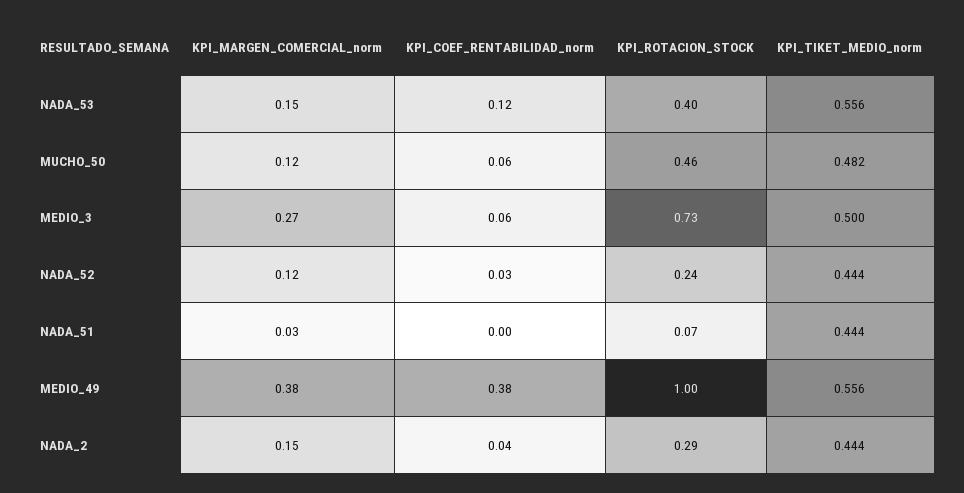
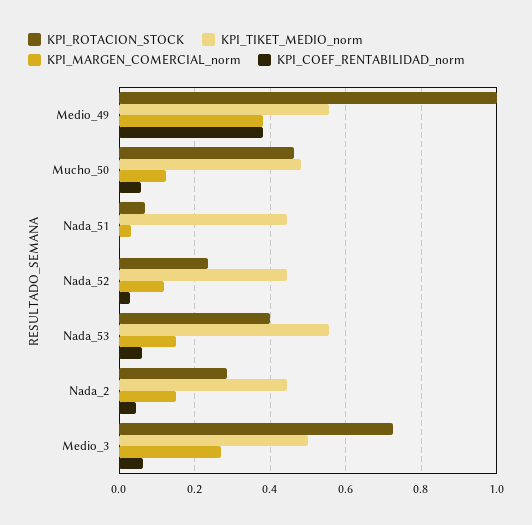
  {
    "KPI_MARGEN_COMERCIAL_norm": {
      "NADA_53": 0.15,
      "MUCHO_50": 0.12,
      "MEDIO_3": 0.27,
      "NADA_52": 0.12,
      "NADA_51": 0.03,
      "MEDIO_49": 0.38,
      "NADA_2": 0.15
    },
    "KPI_COEF_RENTABILIDAD_norm": {
-     "NADA_53": 0.12,
+     "NADA_53": 0.06,
      "MUCHO_50": 0.06,
      "MEDIO_3": 0.06,
      "NADA_52": 0.03,
      "NADA_51": 0,
      "MEDIO_49": 0.38,
      "NADA_2": 0.04
    },
    "KPI_ROTACION_STOCK": {
      "NADA_53": 0.4,
      "MUCHO_50": 0.46,
      "MEDIO_3": 0.73,
      "NADA_52": 0.24,
      "NADA_51": 0.07,
      "MEDIO_49": 1,
      "NADA_2": 0.29
    },
    "KPI_TIKET_MEDIO_norm": {
      "NADA_53": 0.556,
      "MUCHO_50": 0.482,
      "MEDIO_3": 0.5,
      "NADA_52": 0.444,
      "NADA_51": 0.444,
      "MEDIO_49": 0.556,
      "NADA_2": 0.444
    }
  }

